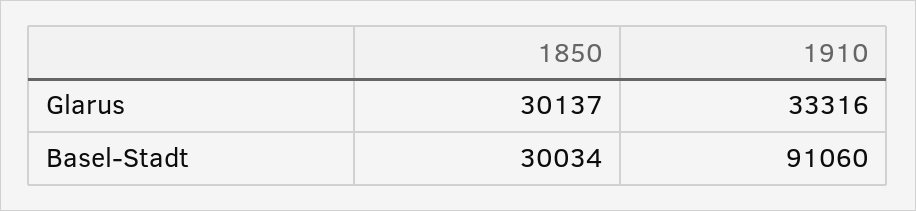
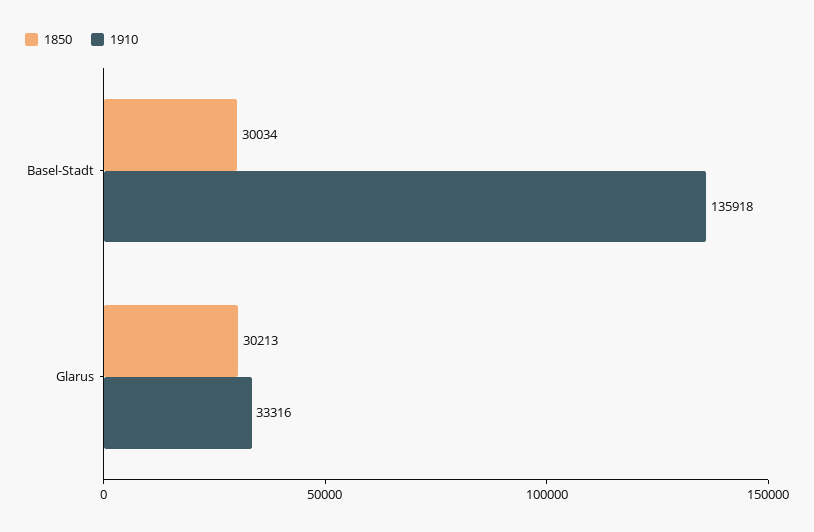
  {
    "1850": {
-     "Glarus": 30137,
+     "Glarus": 30213,
      "Basel-Stadt": 30034
    },
    "1910": {
      "Glarus": 33316,
-     "Basel-Stadt": 91060
+     "Basel-Stadt": 135918
    }
  }

